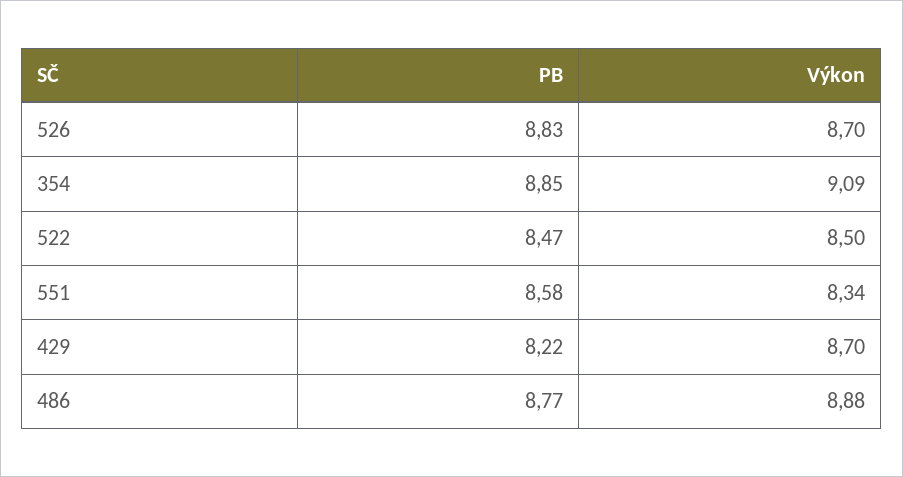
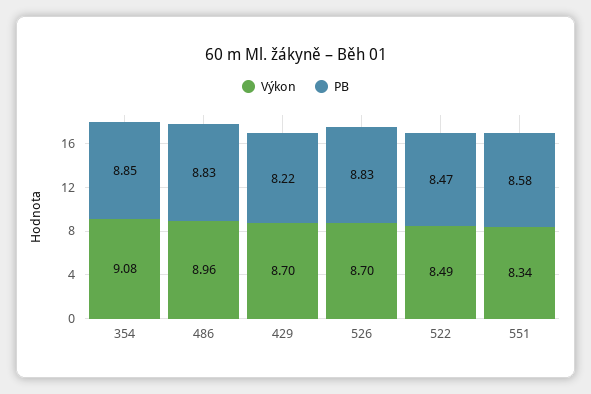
  {
    "PB": {
      "526": 8.83,
      "354": 8.85,
      "522": 8.47,
      "551": 8.58,
      "429": 8.22,
-     "486": 8.77
+     "486": 8.83
    },
    "Výkon": {
      "526": 8.7,
-     "354": 9.09,
+     "354": 9.08,
-     "522": 8.5,
+     "522": 8.49,
      "551": 8.34,
      "429": 8.7,
-     "486": 8.88
+     "486": 8.96
    }
  }

